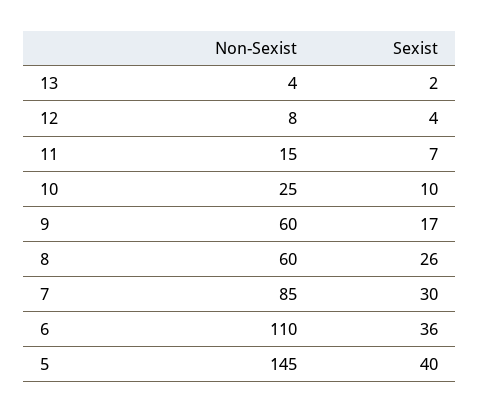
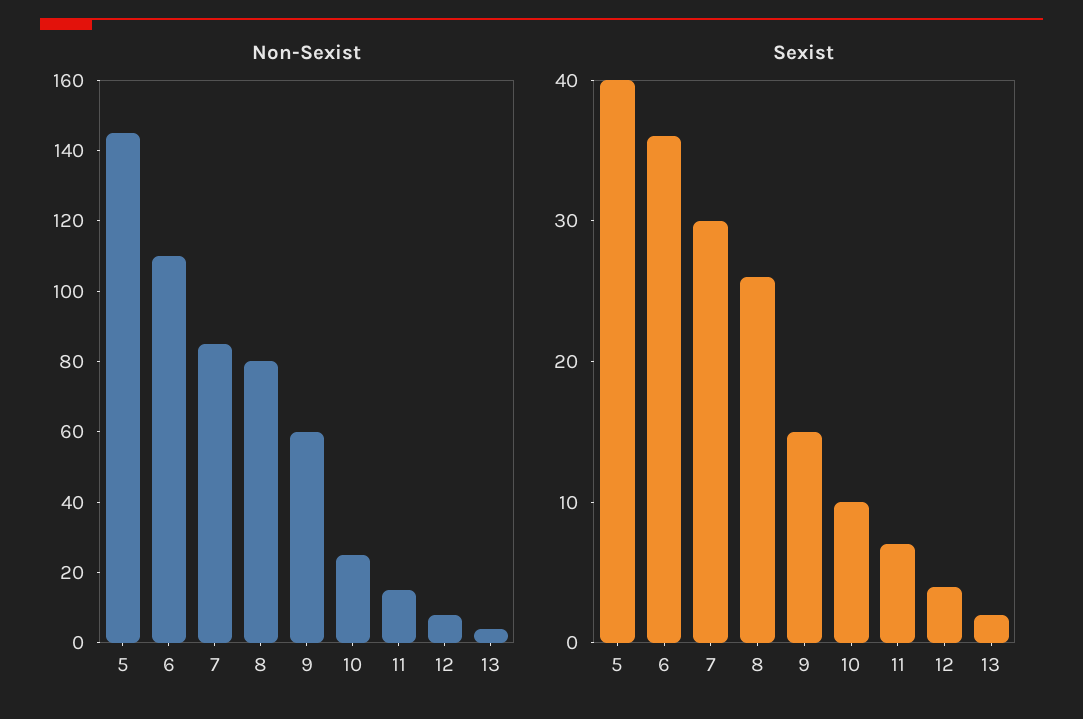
  {
    "Non-Sexist": {
      "13": 4,
      "12": 8,
      "11": 15,
      "10": 25,
      "9": 60,
-     "8": 60,
+     "8": 80,
      "7": 85,
      "6": 110,
      "5": 145
    },
    "Sexist": {
      "13": 2,
      "12": 4,
      "11": 7,
      "10": 10,
-     "9": 17,
+     "9": 15,
      "8": 26,
      "7": 30,
      "6": 36,
      "5": 40
    }
  }

